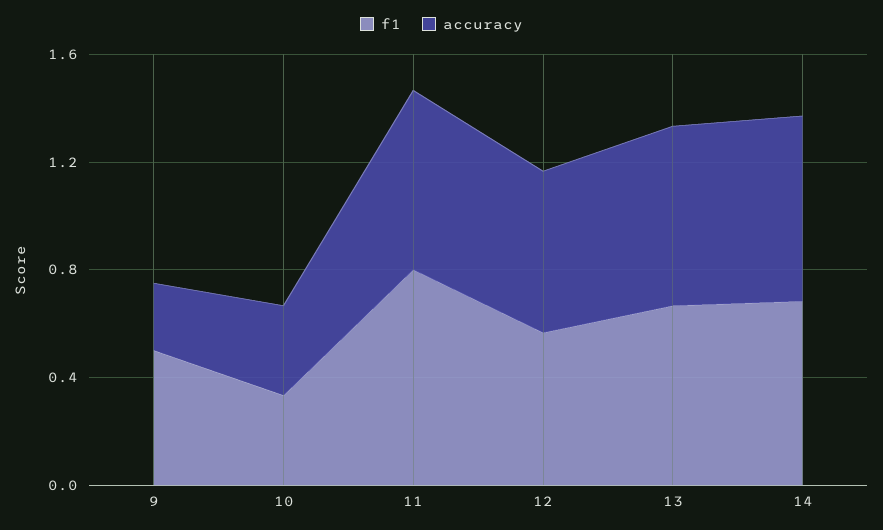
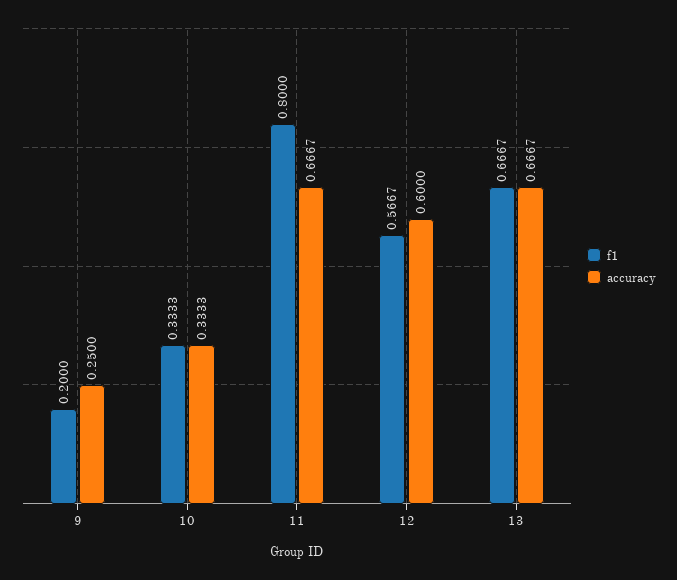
  {
    "f1": {
-     "9": 0.5,
+     "9": 0.2,
      "10": 0.3333,
      "11": 0.8,
      "12": 0.5667,
-     "13": 0.6667,
+     "13": 0.6667
-     "14": 0.7
    },
    "accuracy": {
      "9": 0.25,
      "10": 0.3333,
      "11": 0.6667,
      "12": 0.6,
-     "13": 0.6667,
+     "13": 0.6667
-     "14": 0.7
    }
  }

